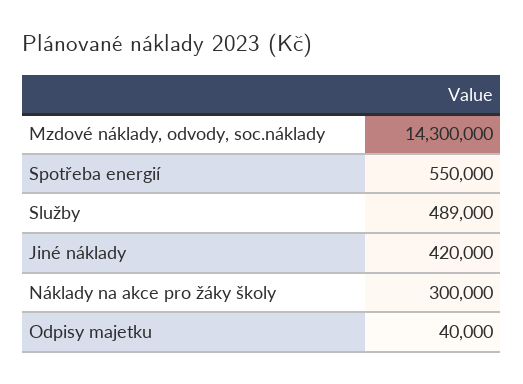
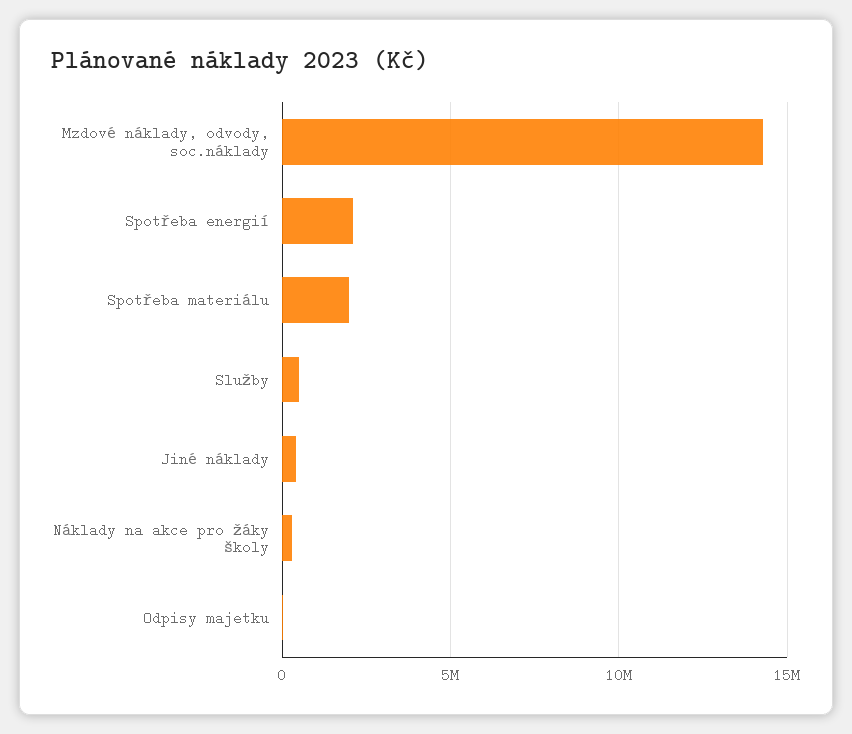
  {
    "Mzdové náklady, odvody, soc.náklady": 14300000,
-   "Spotřeba energií": 550000,
+   "Spotřeba energií": 2000000,
    "Služby": 489000,
    "Jiné náklady": 420000,
    "Náklady na akce pro žáky školy": 300000,
-   "Odpisy majetku": 40000
+   "Odpisy majetku": 40000,
+   "Spotřeba materiálu": 2000000
  }

